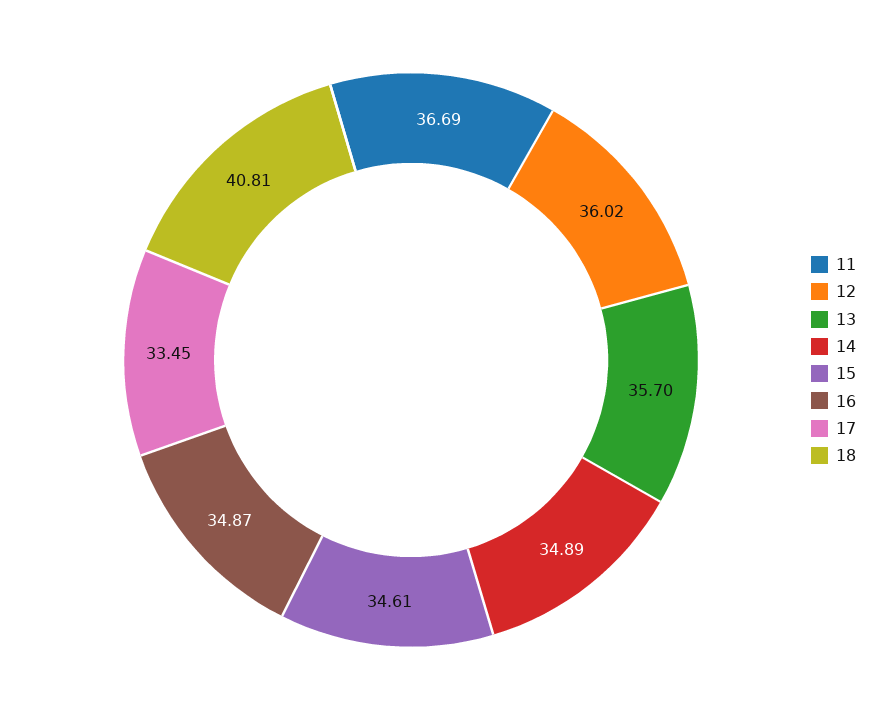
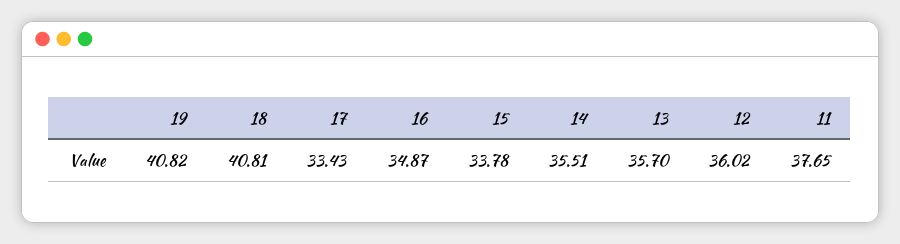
  {
-   "11": 36.69,
+   "11": 37.65,
    "12": 36.02,
    "13": 35.7,
-   "14": 34.89,
+   "14": 35.51,
-   "15": 34.61,
+   "15": 33.78,
    "16": 34.87,
-   "17": 33.45,
+   "17": 33.43,
-   "18": 40.81
+   "18": 40.81,
+   "19": 40.82
  }

